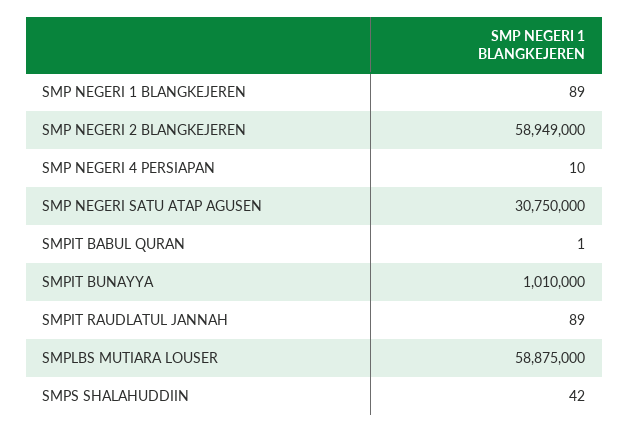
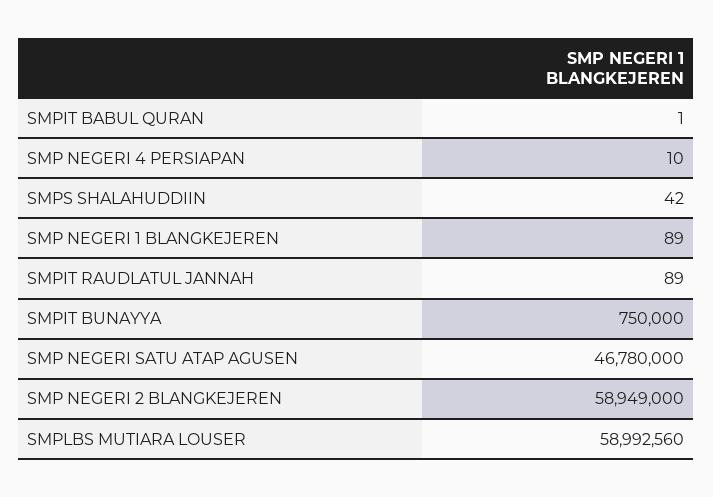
  {
    "SMP NEGERI 1 BLANGKEJEREN": 89,
    "SMP NEGERI 2 BLANGKEJEREN": 58949000,
    "SMP NEGERI 4 PERSIAPAN": 10,
-   "SMP NEGERI SATU ATAP AGUSEN": 30750000,
+   "SMP NEGERI SATU ATAP AGUSEN": 46780000,
    "SMPIT BABUL QURAN": 1,
-   "SMPIT BUNAYYA": 1010000,
+   "SMPIT BUNAYYA": 750000,
    "SMPIT RAUDLATUL JANNAH": 89,
-   "SMPLBS MUTIARA LOUSER": 58875000,
+   "SMPLBS MUTIARA LOUSER": 58992560,
    "SMPS SHALAHUDDIIN": 42
  }

